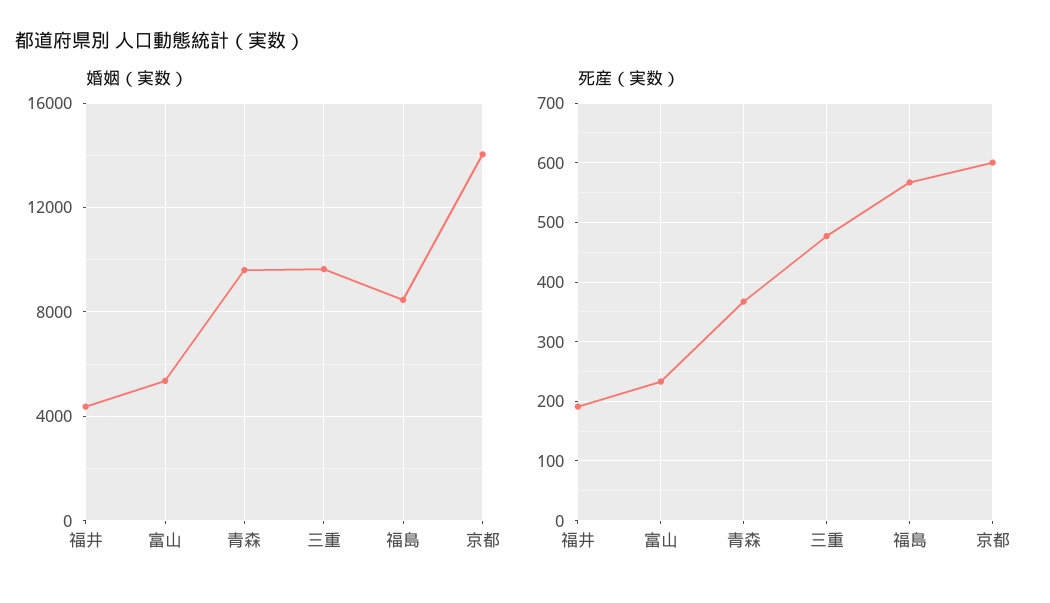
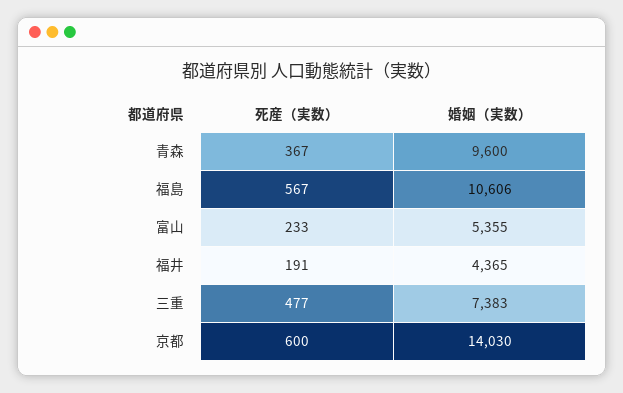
  {
    "婚姻（実数）": {
      "福井": 4365,
      "富山": 5355,
      "青森": 9600,
-     "三重": 9500,
+     "三重": 7383,
-     "福島": 8500,
+     "福島": 10606,
      "京都": 14030
    },
    "死産（実数）": {
      "福井": 191,
      "富山": 233,
      "青森": 367,
      "三重": 477,
      "福島": 567,
      "京都": 600
    }
  }

